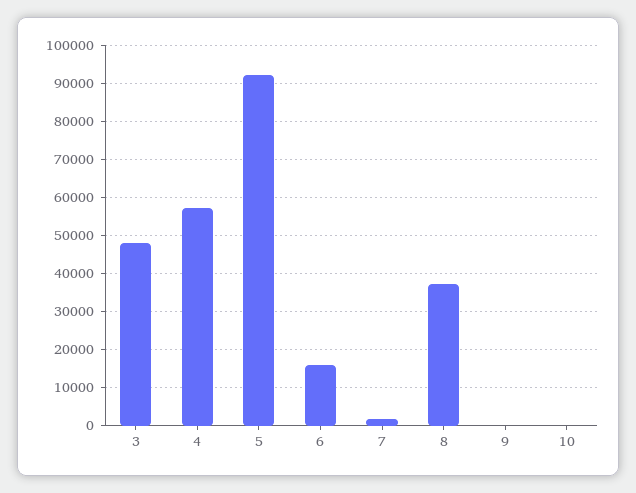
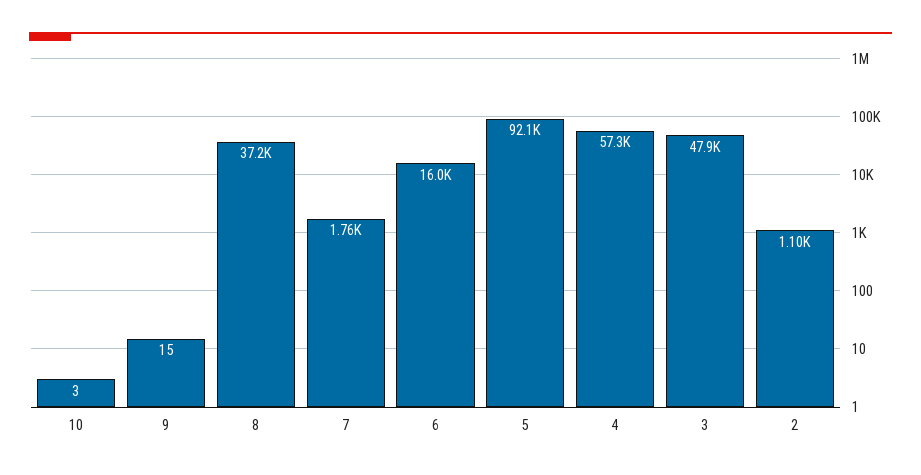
  {
    "3": 47900,
    "4": 57300,
    "5": 92100,
    "6": 16000,
    "7": 1760,
    "8": 37200,
    "9": 15,
-   "10": 3
+   "10": 3,
+   "2": 1100
  }

